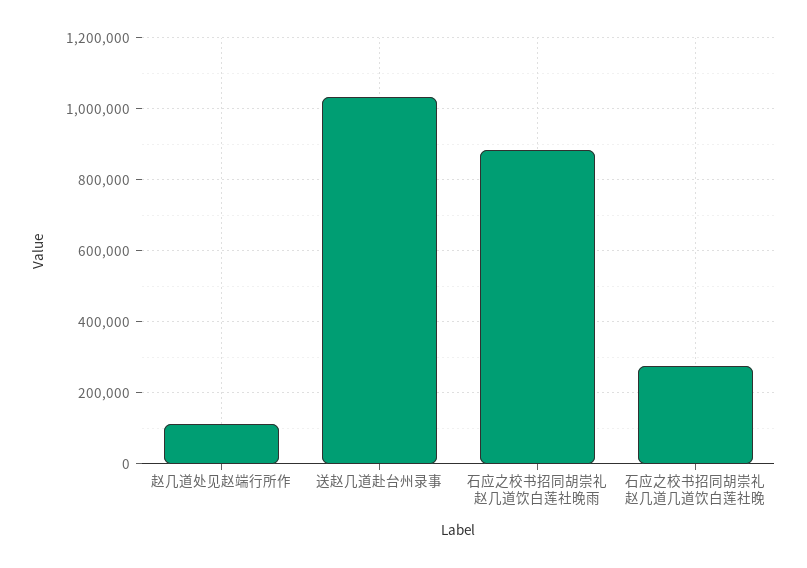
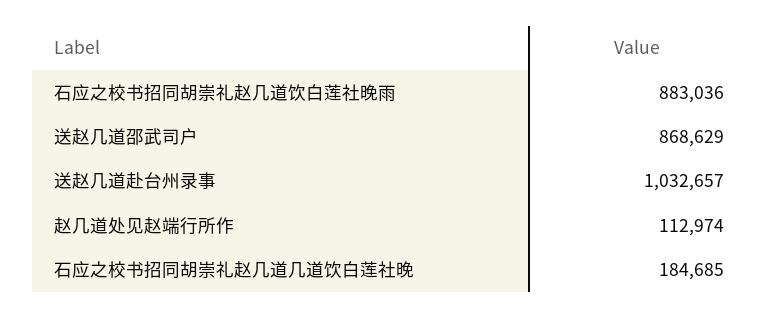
  {
    "赵几道处见赵端行所作": 112974,
    "送赵几道赴台州录事": 1032657,
    "石应之校书招同胡崇礼赵几道饮白莲社晚雨": 883036,
-   "石应之校书招同胡崇礼赵几道几道饮白莲社晚": 280000
+   "石应之校书招同胡崇礼赵几道几道饮白莲社晚": 184685,
+   "送赵几道邵武司户": 868629
  }

